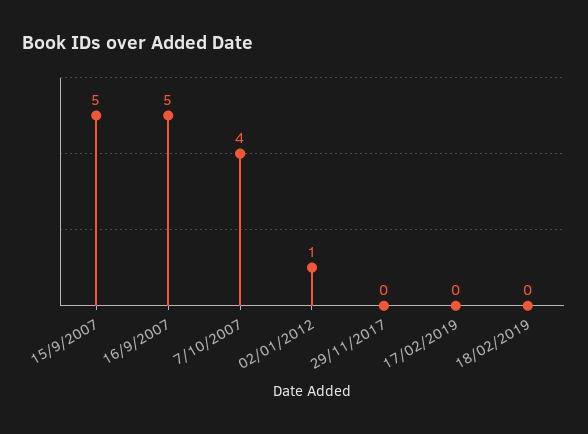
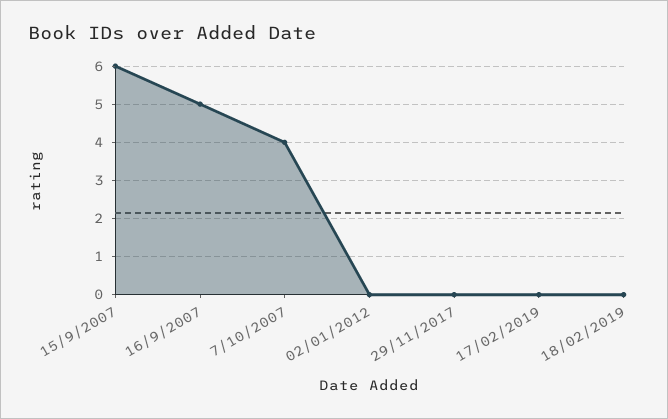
  {
-   "15/9/2007": 5,
+   "15/9/2007": 6,
    "16/9/2007": 5,
    "7/10/2007": 4,
-   "02/01/2012": 1,
+   "02/01/2012": 0,
    "29/11/2017": 0,
    "17/02/2019": 0,
    "18/02/2019": 0
  }

